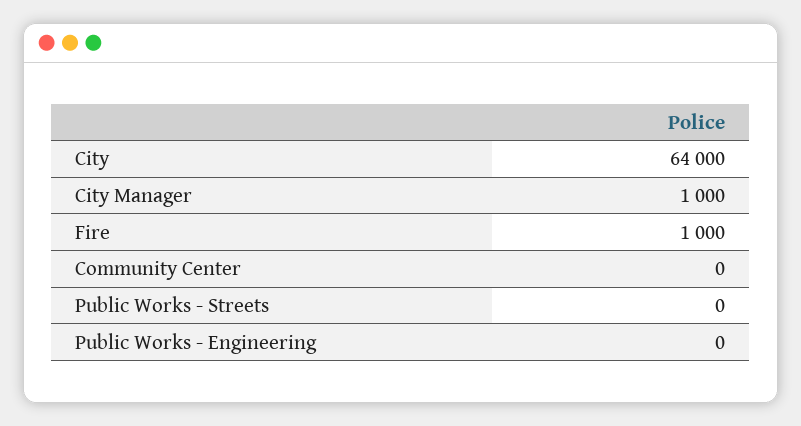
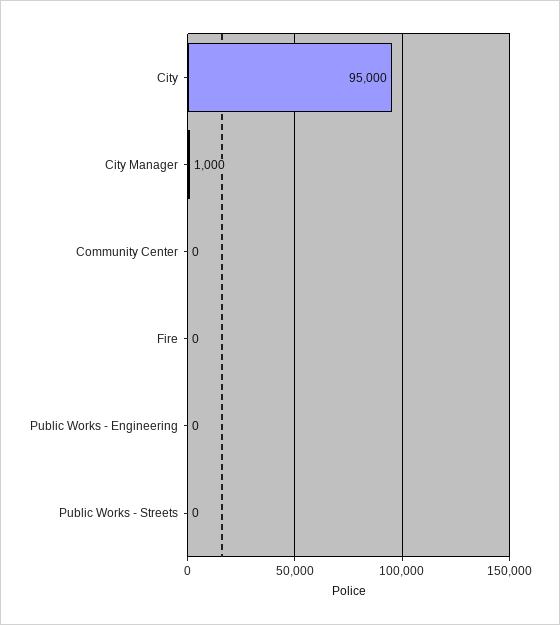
  {
-   "City": 64000,
+   "City": 95000,
    "City Manager": 1000,
-   "Fire": 1000,
+   "Fire": 0,
    "Community Center": 0,
    "Public Works - Streets": 0,
    "Public Works - Engineering": 0
  }

